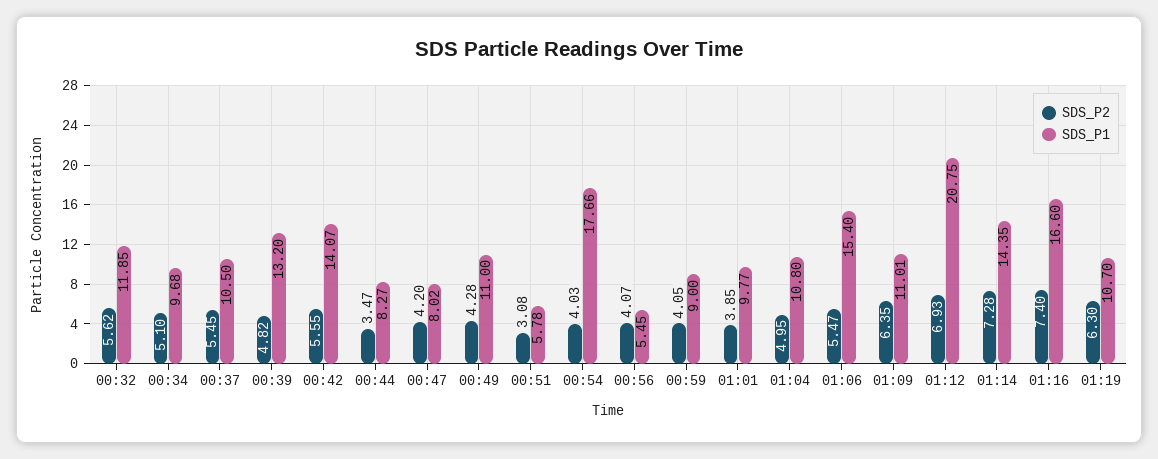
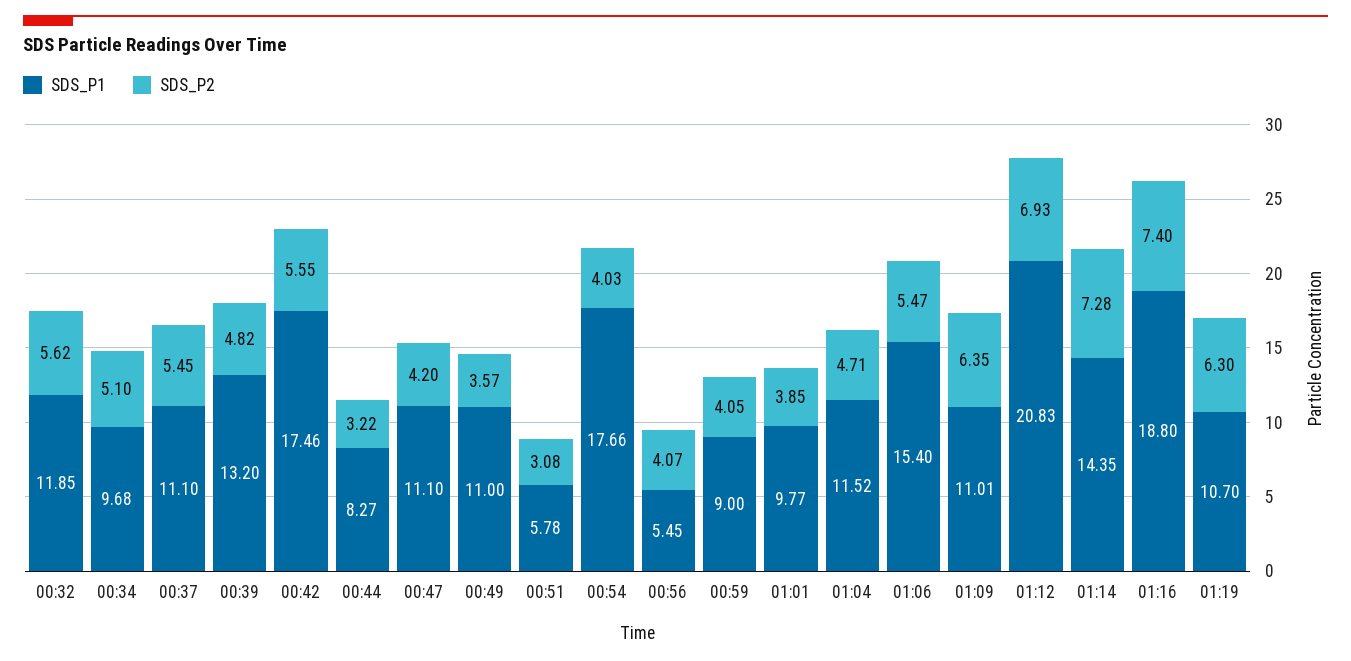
  {
    "SDS_P2": {
      "00:32": 5.62,
      "00:34": 5.1,
      "00:37": 5.45,
      "00:39": 4.82,
      "00:42": 5.55,
-     "00:44": 3.47,
+     "00:44": 3.22,
      "00:47": 4.2,
-     "00:49": 4.28,
+     "00:49": 3.57,
      "00:51": 3.08,
      "00:54": 4.03,
      "00:56": 4.07,
      "00:59": 4.05,
      "01:01": 3.85,
-     "01:04": 4.95,
+     "01:04": 4.71,
      "01:06": 5.47,
      "01:09": 6.35,
      "01:12": 6.93,
      "01:14": 7.28,
      "01:16": 7.4,
      "01:19": 6.3
    },
    "SDS_P1": {
      "00:32": 11.85,
      "00:34": 9.68,
-     "00:37": 10.5,
+     "00:37": 11.1,
      "00:39": 13.2,
-     "00:42": 14.07,
+     "00:42": 17.46,
      "00:44": 8.27,
-     "00:47": 8.02,
+     "00:47": 11.1,
      "00:49": 11,
      "00:51": 5.78,
      "00:54": 17.66,
      "00:56": 5.45,
      "00:59": 9,
      "01:01": 9.77,
-     "01:04": 10.8,
+     "01:04": 11.52,
      "01:06": 15.4,
      "01:09": 11.01,
-     "01:12": 20.75,
+     "01:12": 20.83,
      "01:14": 14.35,
-     "01:16": 16.6,
+     "01:16": 18.8,
      "01:19": 10.7
    }
  }

